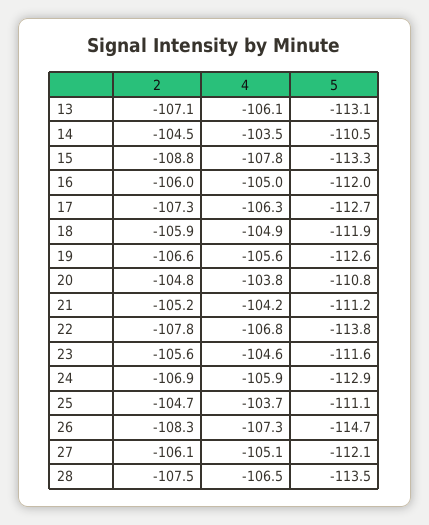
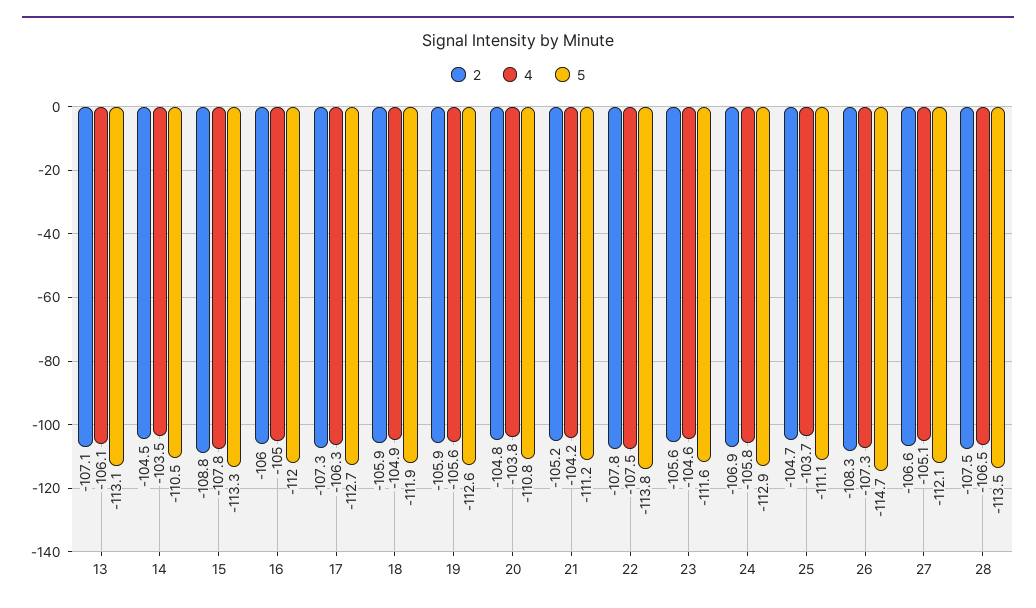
  {
    "2": {
      "13": -107.1,
      "14": -104.5,
      "15": -108.8,
      "16": -106,
      "17": -107.3,
      "18": -105.9,
-     "19": -106.6,
+     "19": -105.9,
      "20": -104.8,
      "21": -105.2,
      "22": -107.8,
      "23": -105.6,
      "24": -106.9,
      "25": -104.7,
      "26": -108.3,
-     "27": -106.1,
+     "27": -106.6,
      "28": -107.5
    },
    "4": {
      "13": -106.1,
      "14": -103.5,
      "15": -107.8,
      "16": -105,
      "17": -106.3,
      "18": -104.9,
      "19": -105.6,
      "20": -103.8,
      "21": -104.2,
-     "22": -106.8,
+     "22": -107.5,
      "23": -104.6,
-     "24": -105.9,
+     "24": -105.8,
      "25": -103.7,
      "26": -107.3,
      "27": -105.1,
      "28": -106.5
    },
    "5": {
      "13": -113.1,
      "14": -110.5,
      "15": -113.3,
      "16": -112,
      "17": -112.7,
      "18": -111.9,
      "19": -112.6,
      "20": -110.8,
      "21": -111.2,
      "22": -113.8,
      "23": -111.6,
      "24": -112.9,
      "25": -111.1,
      "26": -114.7,
      "27": -112.1,
      "28": -113.5
    }
  }

